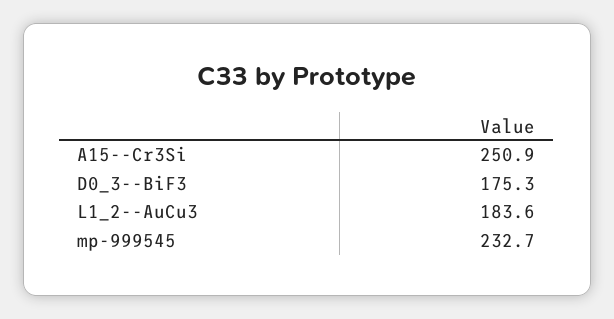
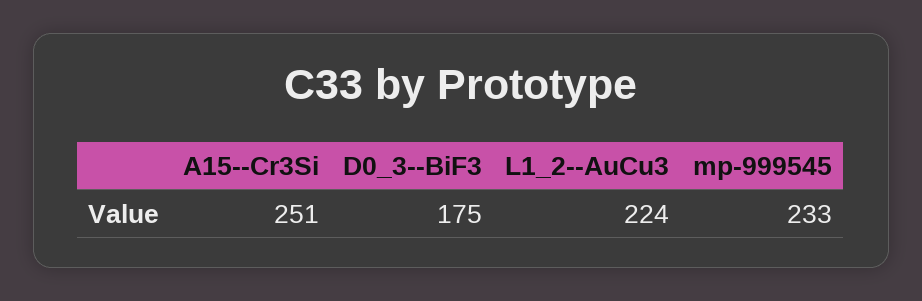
  {
    "A15--Cr3Si": 250.9,
    "D0_3--BiF3": 175.3,
-   "L1_2--AuCu3": 183.6,
+   "L1_2--AuCu3": 224,
    "mp-999545": 232.7
  }

